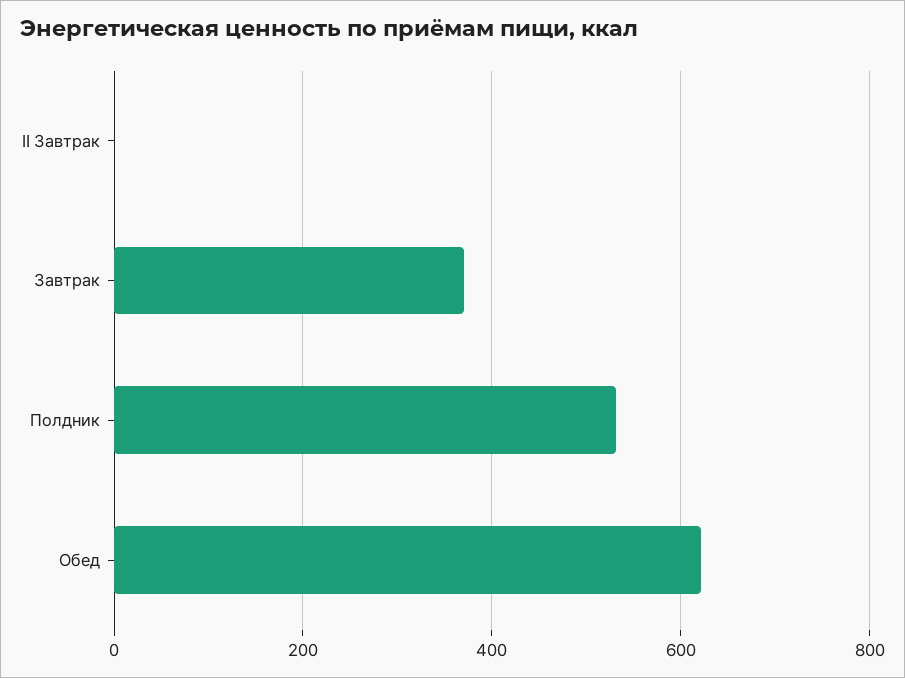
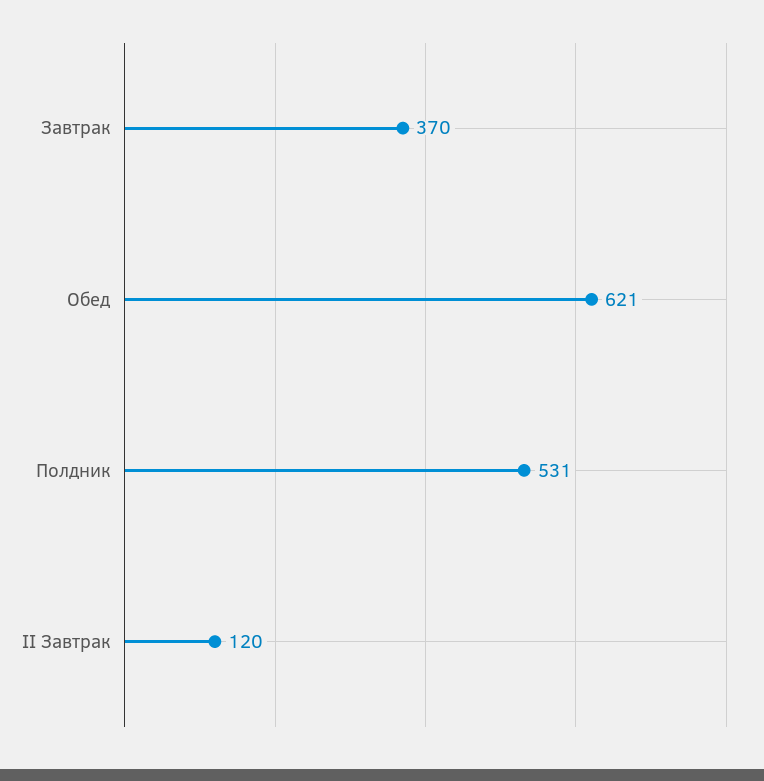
  {
-   "II Завтрак": 0,
+   "II Завтрак": 120,
    "Завтрак": 370,
    "Полдник": 531,
    "Обед": 621
  }

